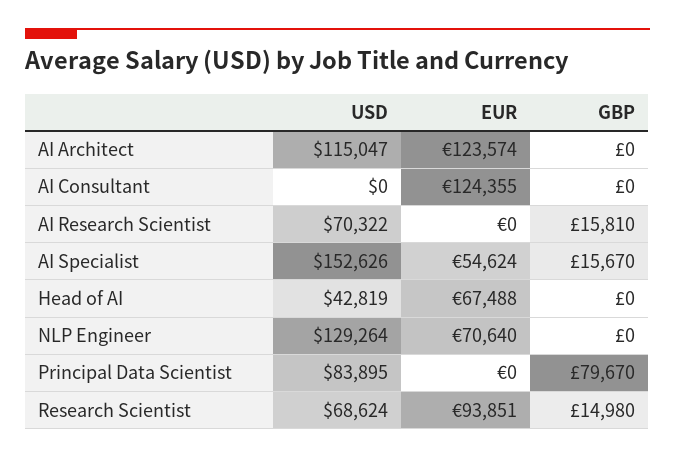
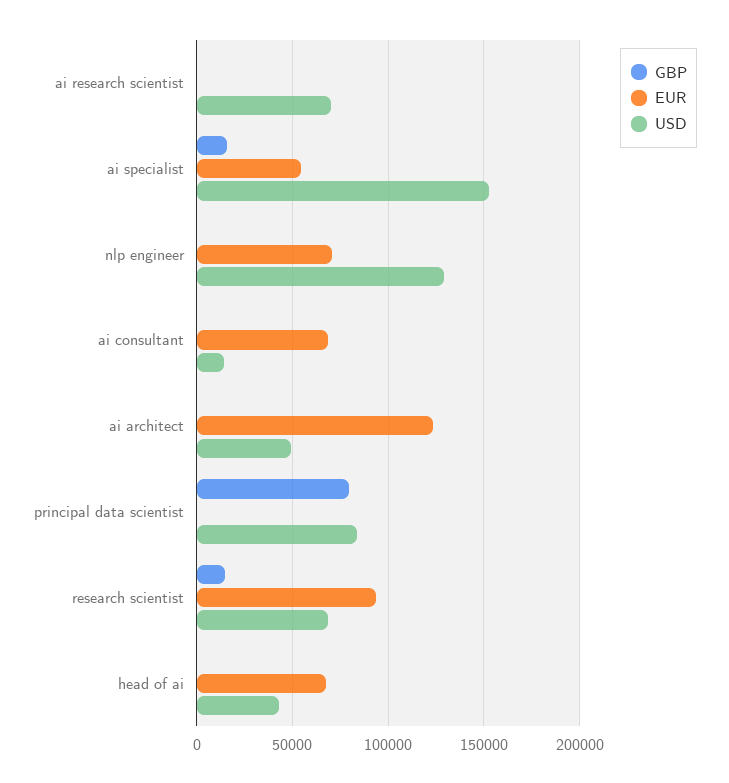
  {
    "USD": {
-     "AI Architect": 115047,
+     "AI Architect": 50000,
-     "AI Consultant": 0,
+     "AI Consultant": 15000,
      "AI Research Scientist": 70322,
      "AI Specialist": 152626,
      "Head of AI": 42819,
      "NLP Engineer": 129264,
      "Principal Data Scientist": 83895,
      "Research Scientist": 68624
    },
    "EUR": {
      "AI Architect": 123574,
-     "AI Consultant": 124355,
+     "AI Consultant": 70000,
      "AI Research Scientist": 0,
      "AI Specialist": 54624,
      "Head of AI": 67488,
      "NLP Engineer": 70640,
      "Principal Data Scientist": 0,
      "Research Scientist": 93851
    },
    "GBP": {
      "AI Architect": 0,
      "AI Consultant": 0,
-     "AI Research Scientist": 15810,
+     "AI Research Scientist": 0,
      "AI Specialist": 15670,
      "Head of AI": 0,
      "NLP Engineer": 0,
      "Principal Data Scientist": 79670,
      "Research Scientist": 14980
    }
  }

